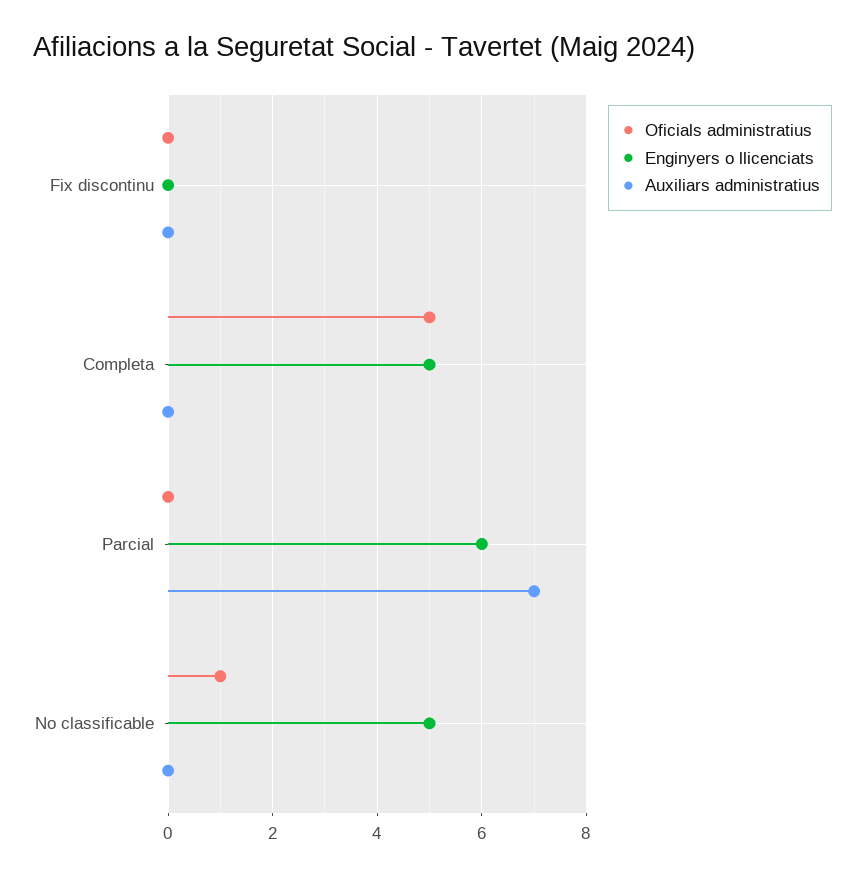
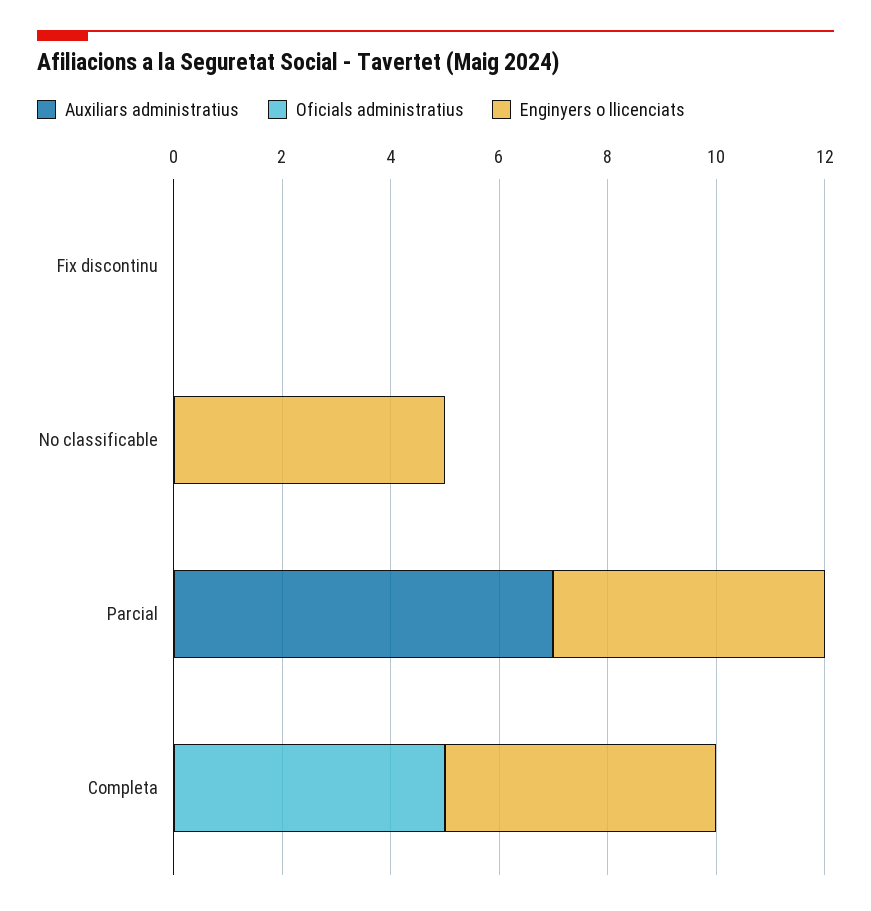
  {
    "Oficials administratius": {
      "Fix discontinu": 0,
      "Completa": 5,
      "Parcial": 0,
-     "No classificable": 1
+     "No classificable": 0
    },
    "Enginyers o llicenciats": {
      "Fix discontinu": 0,
      "Completa": 5,
-     "Parcial": 6,
+     "Parcial": 5,
      "No classificable": 5
    },
    "Auxiliars administratius": {
      "Fix discontinu": 0,
      "Completa": 0,
      "Parcial": 7,
      "No classificable": 0
    }
  }

